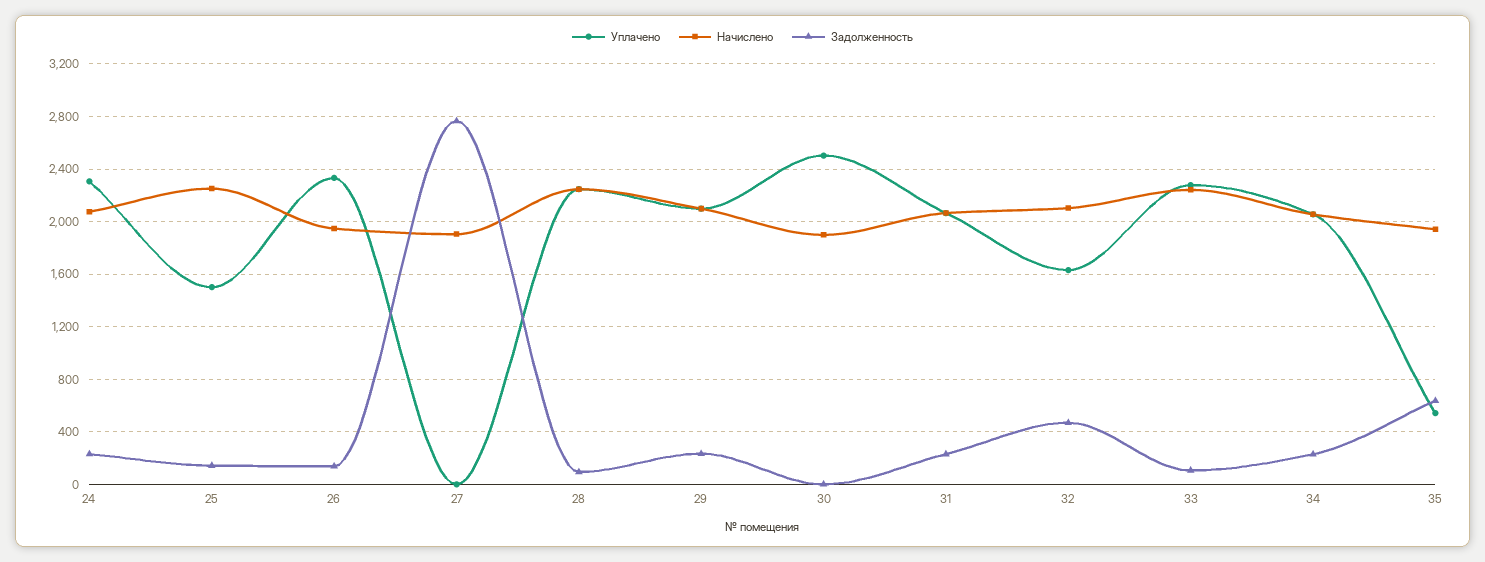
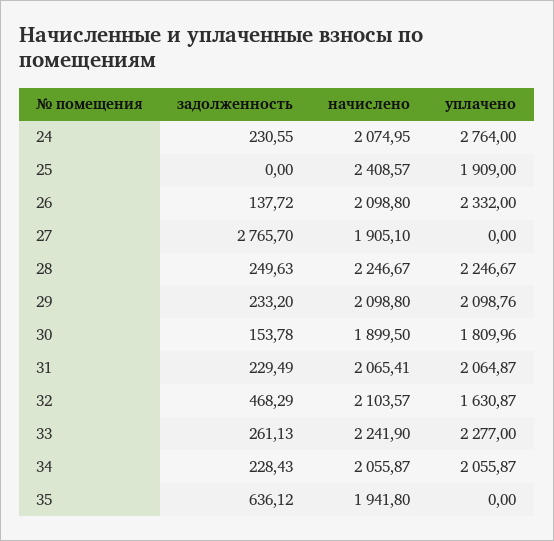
  {
    "Уплачено": {
-     "24": 2300,
+     "24": 2764,
-     "25": 1500,
+     "25": 1909,
      "26": 2332,
      "27": 0,
      "28": 2246.67,
      "29": 2098.76,
-     "30": 2500,
+     "30": 1809.96,
      "31": 2064.87,
      "32": 1630.87,
      "33": 2277,
      "34": 2055.87,
-     "35": 550
+     "35": 0
    },
    "Начислено": {
      "24": 2074.95,
-     "25": 2250,
+     "25": 2408.57,
-     "26": 1950,
+     "26": 2098.8,
      "27": 1905.1,
      "28": 2246.67,
      "29": 2098.8,
      "30": 1899.5,
      "31": 2065.41,
      "32": 2103.57,
      "33": 2241.9,
      "34": 2055.87,
      "35": 1941.8
    },
    "Задолженность": {
      "24": 230.55,
-     "25": 150,
+     "25": 0,
      "26": 137.72,
      "27": 2765.7,
-     "28": 100,
+     "28": 249.63,
      "29": 233.2,
-     "30": 0,
+     "30": 153.78,
      "31": 229.49,
      "32": 468.29,
-     "33": 100,
+     "33": 261.13,
      "34": 228.43,
      "35": 636.12
    }
  }

